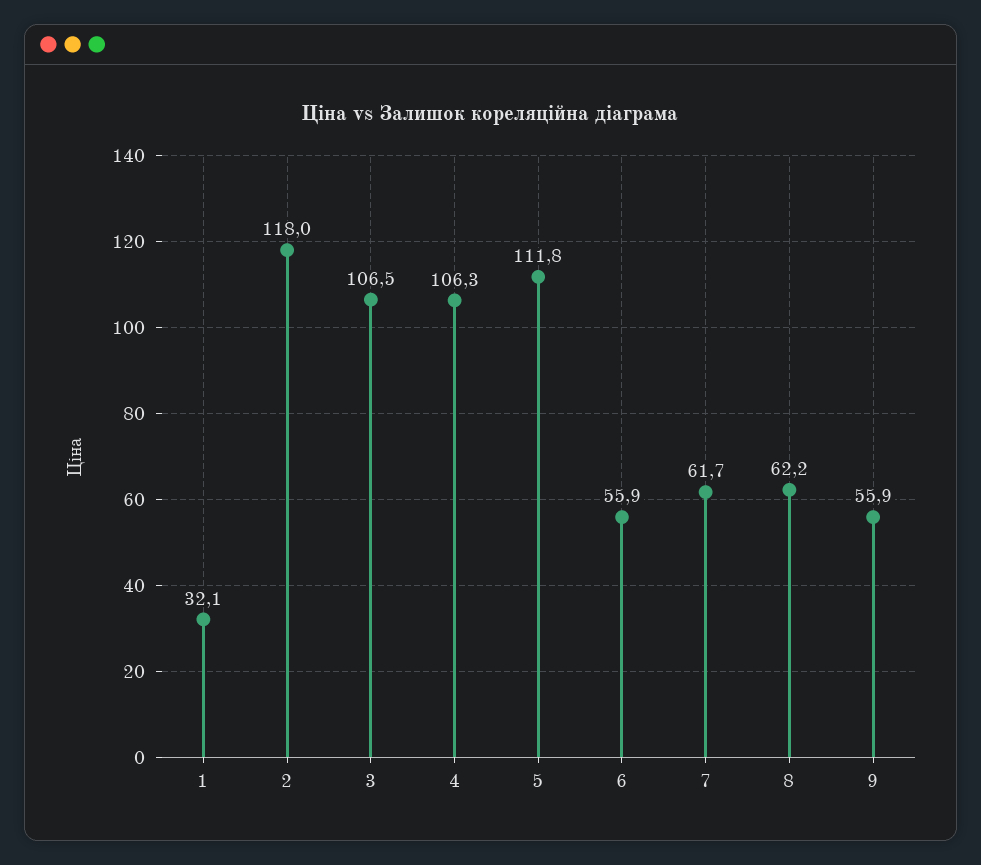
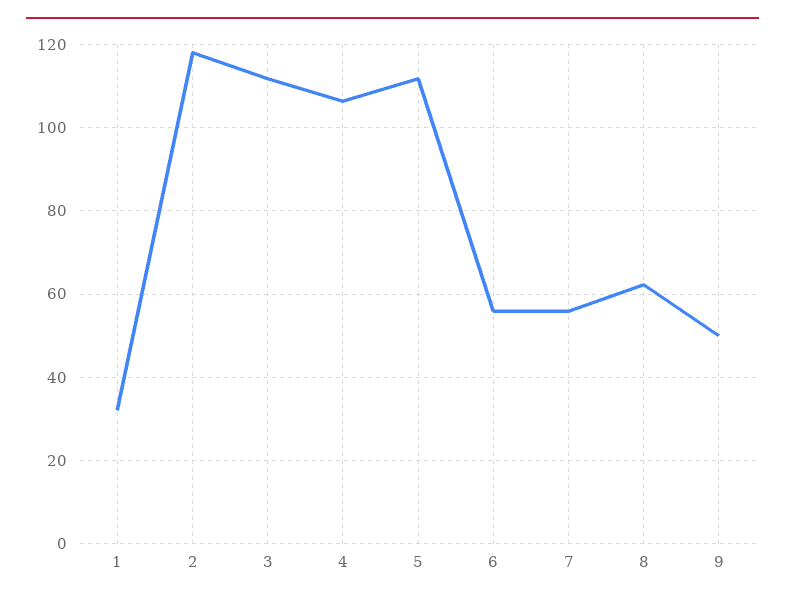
  {
    "1": 32.1,
    "2": 118,
-   "3": 106.5,
+   "3": 112,
    "4": 106.3,
    "5": 111.8,
    "6": 55.9,
-   "7": 61.7,
+   "7": 56,
    "8": 62.2,
-   "9": 55.9
+   "9": 50
  }

